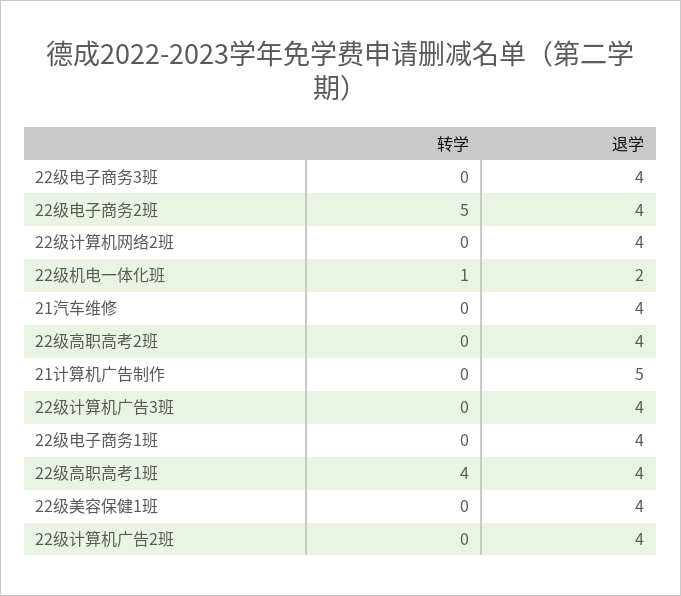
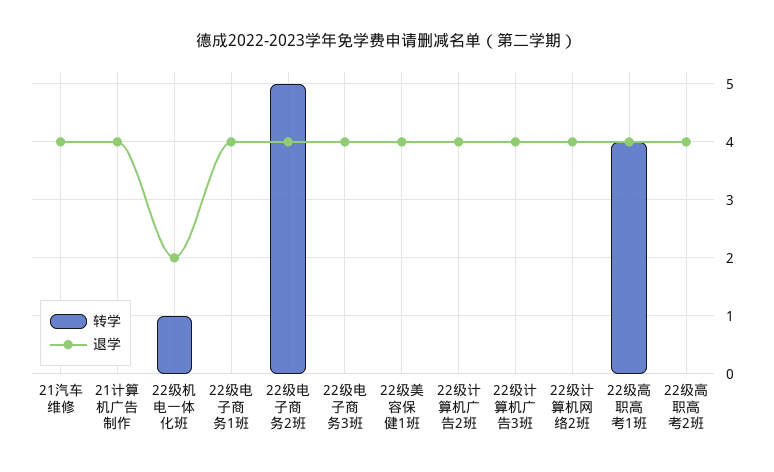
  {
    "转学": {
      "22级电子商务3班": 0,
      "22级电子商务2班": 5,
      "22级计算机网络2班": 0,
      "22级机电一体化班": 1,
      "21汽车维修": 0,
      "22级高职高考2班": 0,
      "21计算机广告制作": 0,
      "22级计算机广告3班": 0,
      "22级电子商务1班": 0,
      "22级高职高考1班": 4,
      "22级美容保健1班": 0,
      "22级计算机广告2班": 0
    },
    "退学": {
      "22级电子商务3班": 4,
      "22级电子商务2班": 4,
      "22级计算机网络2班": 4,
      "22级机电一体化班": 2,
      "21汽车维修": 4,
      "22级高职高考2班": 4,
-     "21计算机广告制作": 5,
+     "21计算机广告制作": 4,
      "22级计算机广告3班": 4,
      "22级电子商务1班": 4,
      "22级高职高考1班": 4,
      "22级美容保健1班": 4,
      "22级计算机广告2班": 4
    }
  }

